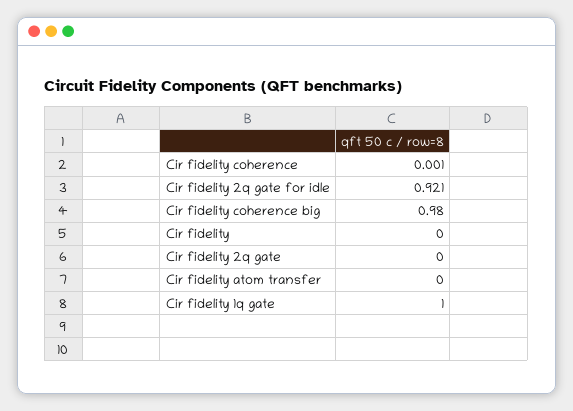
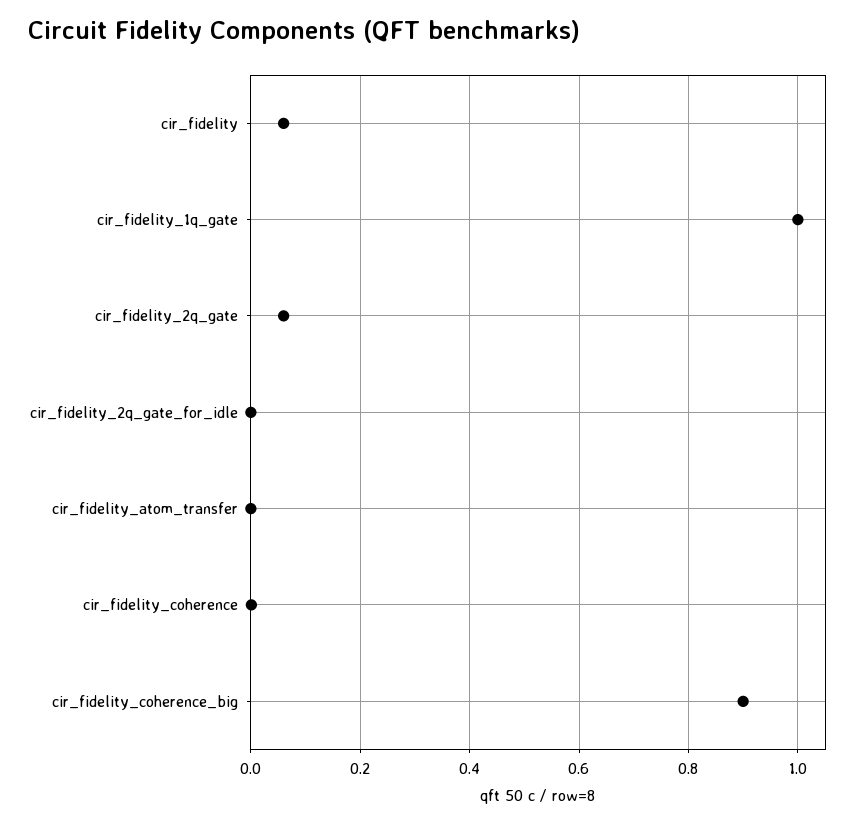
  {
    "Cir fidelity coherence": 0.001,
-   "Cir fidelity 2q gate for idle": 0.921,
+   "Cir fidelity 2q gate for idle": 0,
-   "Cir fidelity coherence big": 0.98,
+   "Cir fidelity coherence big": 0.9,
-   "Cir fidelity": 0,
+   "Cir fidelity": 0.06,
-   "Cir fidelity 2q gate": 0,
+   "Cir fidelity 2q gate": 0.06,
    "Cir fidelity atom transfer": 0,
    "Cir fidelity 1q gate": 1
  }

